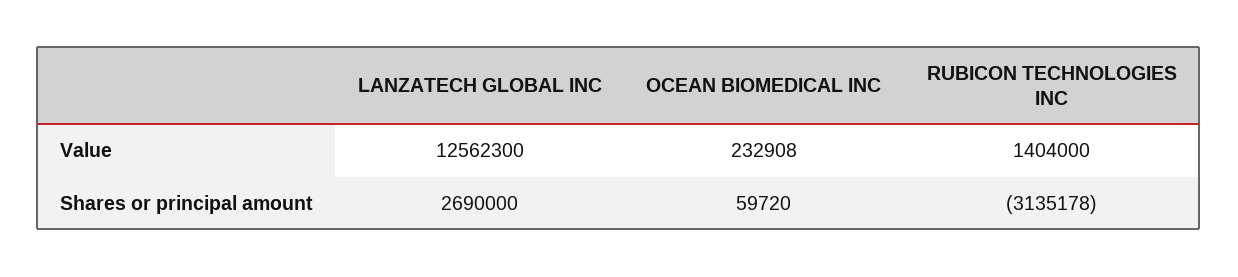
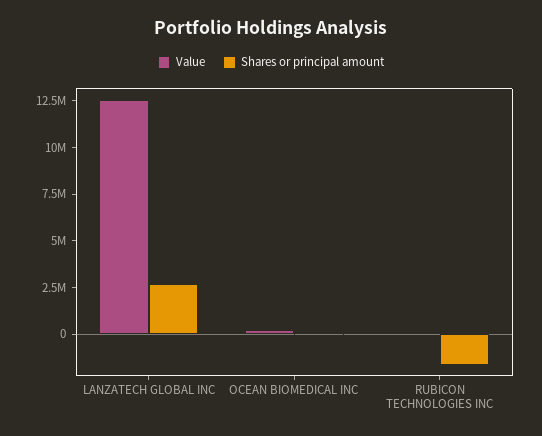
  {
    "Value": {
      "LANZATECH GLOBAL INC": 12562300,
      "OCEAN BIOMEDICAL INC": 232908,
-     "RUBICON TECHNOLOGIES INC": 1404000
+     "RUBICON TECHNOLOGIES INC": 0
    },
    "Shares or principal amount": {
      "LANZATECH GLOBAL INC": 2690000,
      "OCEAN BIOMEDICAL INC": 59720,
-     "RUBICON TECHNOLOGIES INC": -3135178
+     "RUBICON TECHNOLOGIES INC": -1500000
    }
  }

